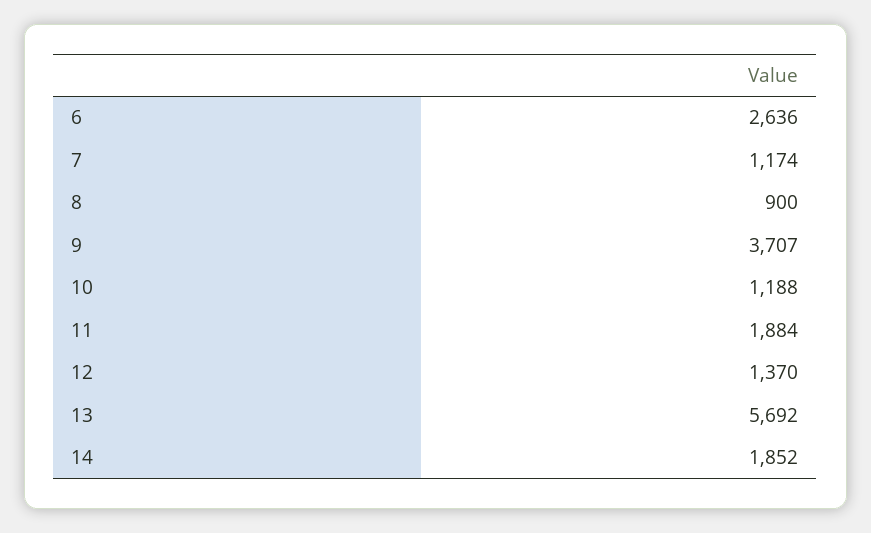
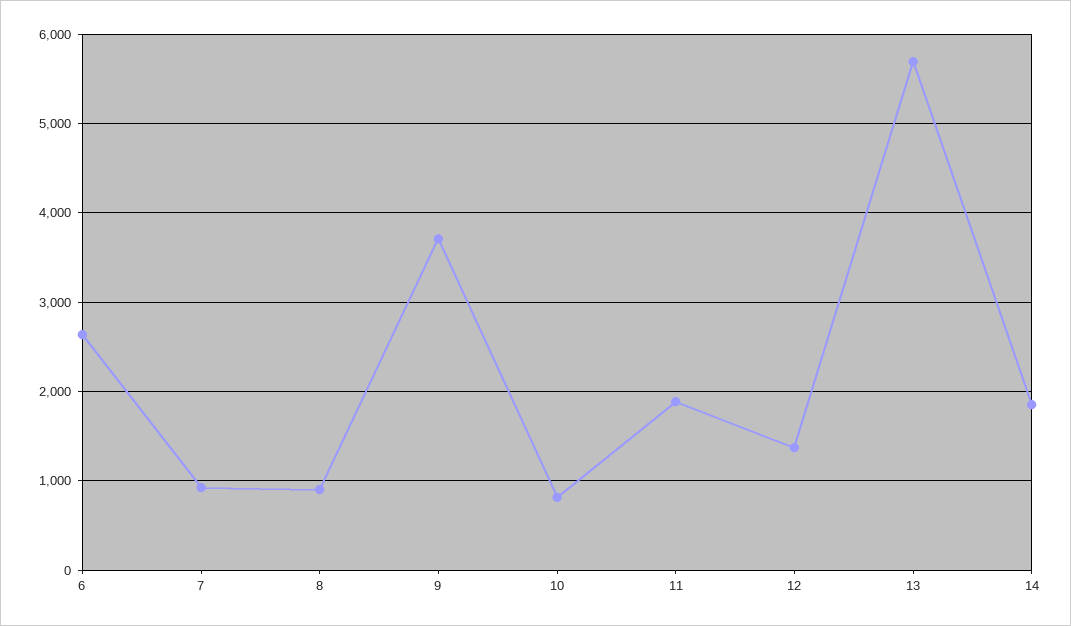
  {
    "6": 2636,
-   "7": 1174,
+   "7": 900,
    "8": 900,
    "9": 3707,
-   "10": 1188,
+   "10": 800,
    "11": 1884,
    "12": 1370,
    "13": 5692,
    "14": 1852
  }

